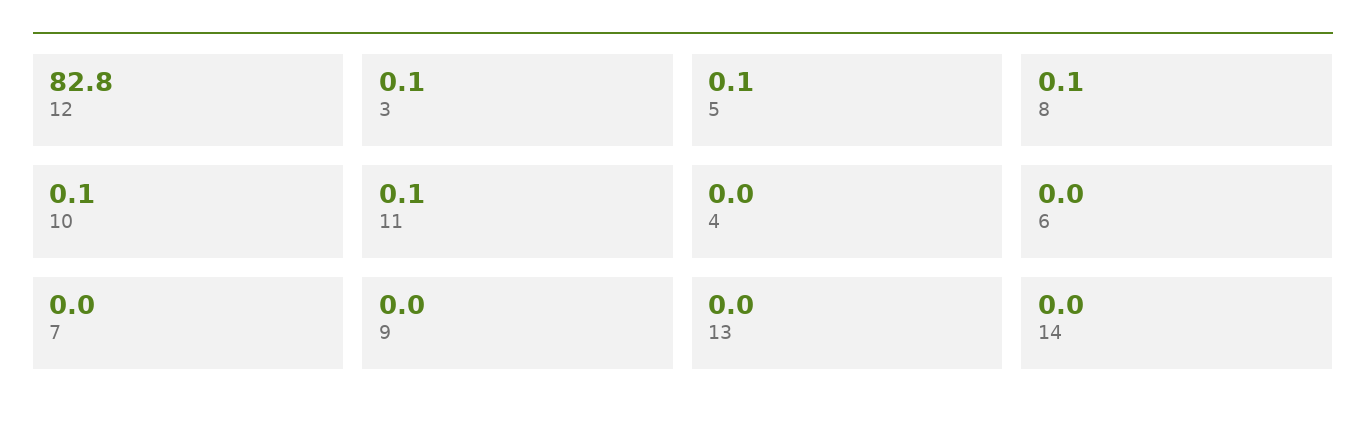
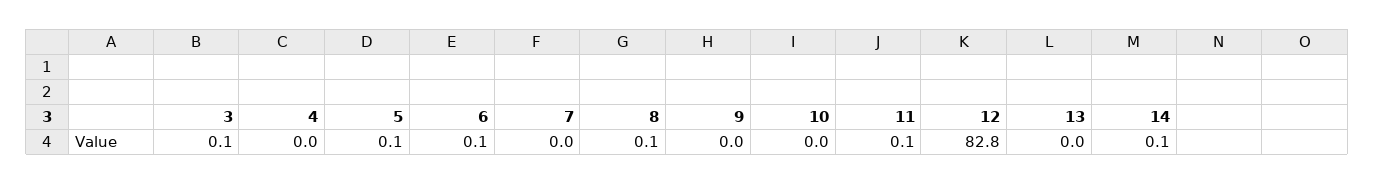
  {
    "12": 82.8,
    "3": 0.1,
    "5": 0.1,
    "8": 0.1,
-   "10": 0.1,
+   "10": 0,
    "11": 0.1,
    "4": 0,
-   "6": 0,
+   "6": 0.1,
    "7": 0,
    "9": 0,
    "13": 0,
-   "14": 0
+   "14": 0.1
  }

